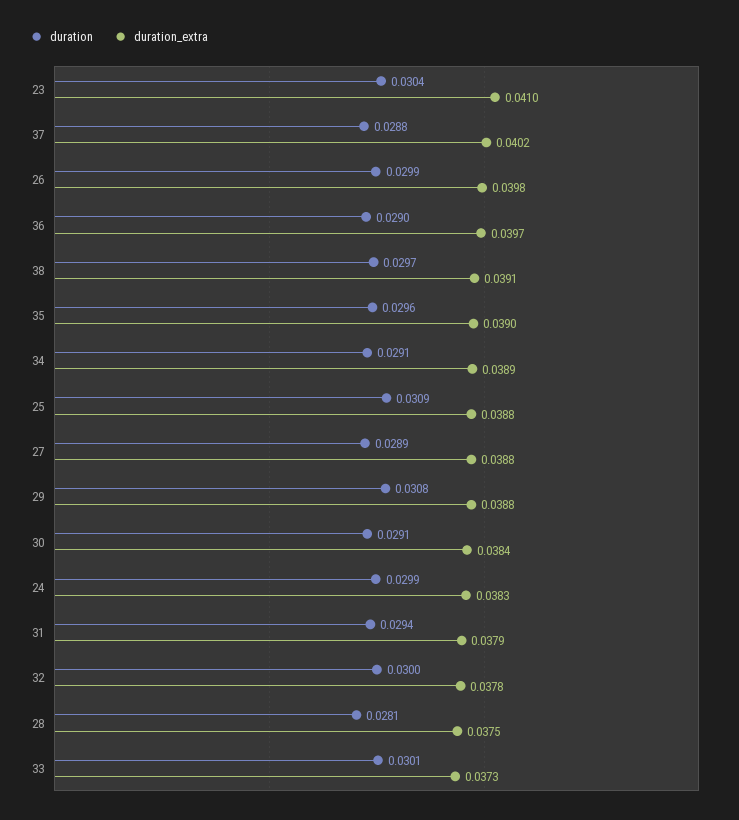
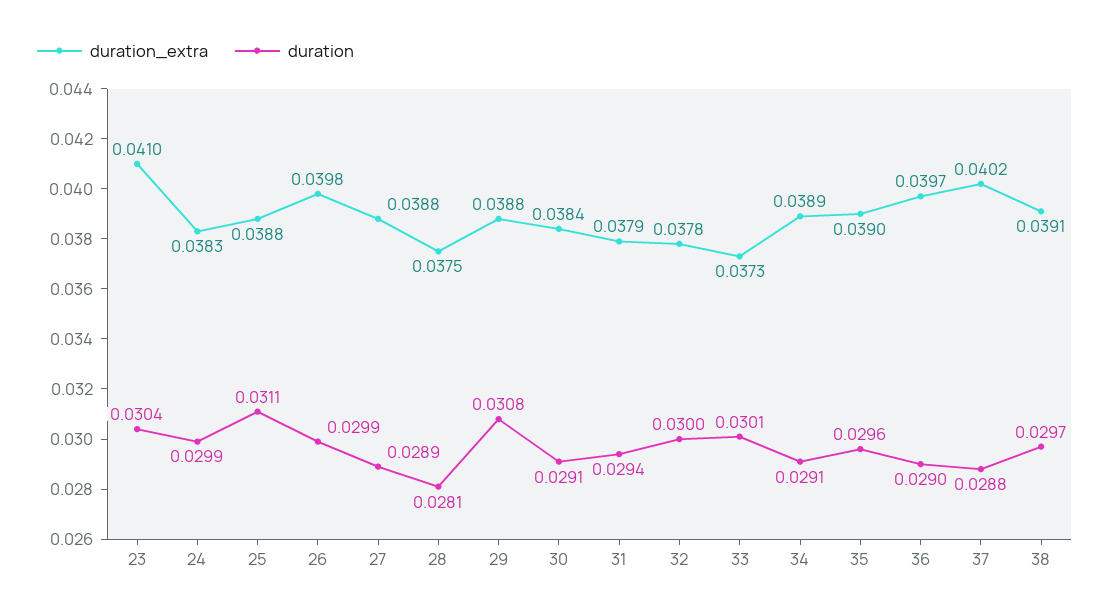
  {
    "duration": {
      "23": 0.0304,
      "37": 0.0288,
      "26": 0.0299,
      "36": 0.029,
      "38": 0.0297,
      "35": 0.0296,
      "34": 0.0291,
-     "25": 0.0309,
+     "25": 0.0311,
      "27": 0.0289,
      "29": 0.0308,
      "30": 0.0291,
      "24": 0.0299,
      "31": 0.0294,
      "32": 0.03,
      "28": 0.0281,
      "33": 0.0301
    },
    "duration_extra": {
      "23": 0.041,
      "37": 0.0402,
      "26": 0.0398,
      "36": 0.0397,
      "38": 0.0391,
      "35": 0.039,
      "34": 0.0389,
      "25": 0.0388,
      "27": 0.0388,
      "29": 0.0388,
      "30": 0.0384,
      "24": 0.0383,
      "31": 0.0379,
      "32": 0.0378,
      "28": 0.0375,
      "33": 0.0373
    }
  }

